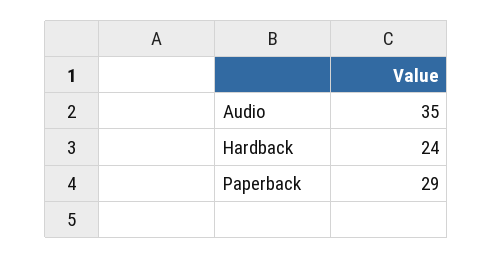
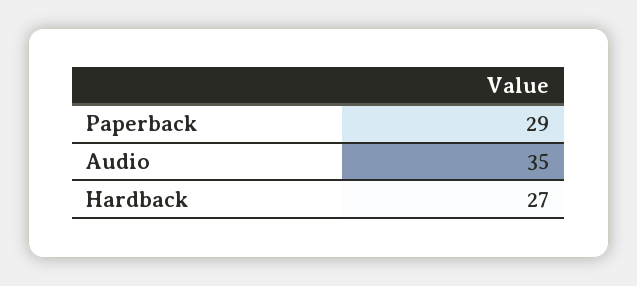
  {
    "Audio": 35,
-   "Hardback": 24,
+   "Hardback": 27,
    "Paperback": 29
  }

